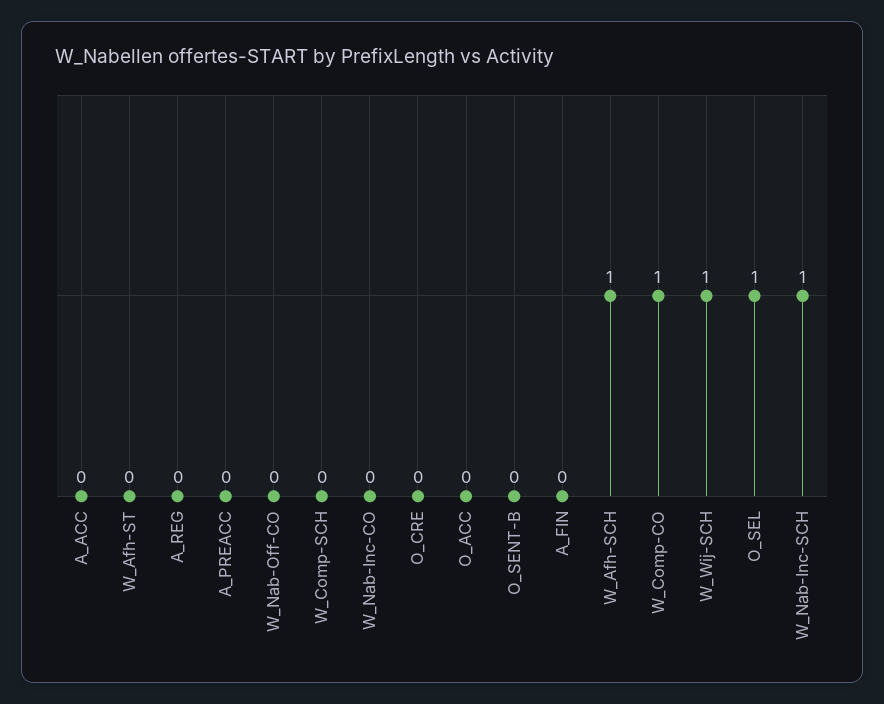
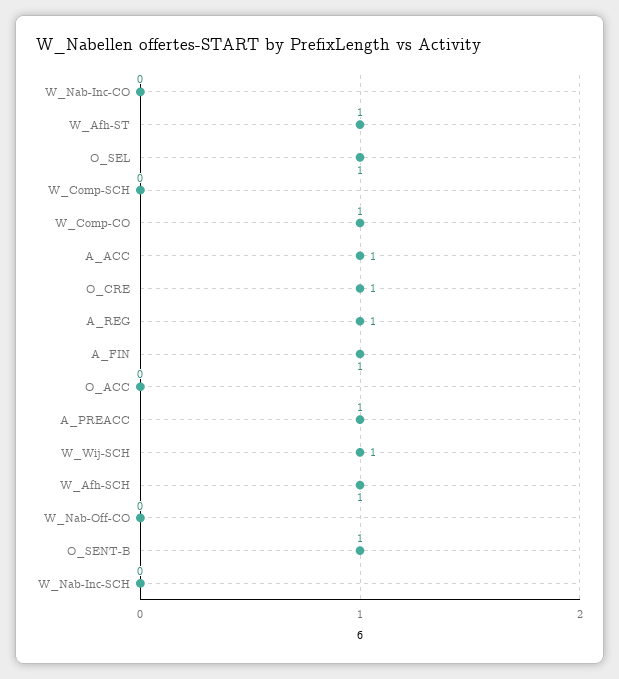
  {
-   "A_ACC": 0,
+   "A_ACC": 1,
-   "W_Afh-ST": 0,
+   "W_Afh-ST": 1,
-   "A_REG": 0,
+   "A_REG": 1,
-   "A_PREACC": 0,
+   "A_PREACC": 1,
    "W_Nab-Off-CO": 0,
    "W_Comp-SCH": 0,
    "W_Nab-Inc-CO": 0,
-   "O_CRE": 0,
+   "O_CRE": 1,
    "O_ACC": 0,
-   "O_SENT-B": 0,
+   "O_SENT-B": 1,
-   "A_FIN": 0,
+   "A_FIN": 1,
    "W_Afh-SCH": 1,
    "W_Comp-CO": 1,
    "W_Wij-SCH": 1,
    "O_SEL": 1,
-   "W_Nab-Inc-SCH": 1
+   "W_Nab-Inc-SCH": 0
  }

